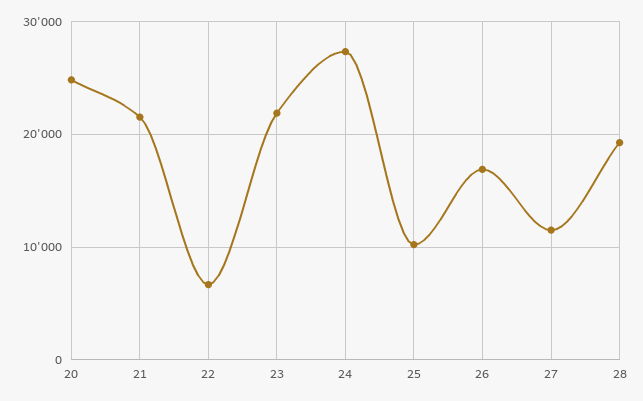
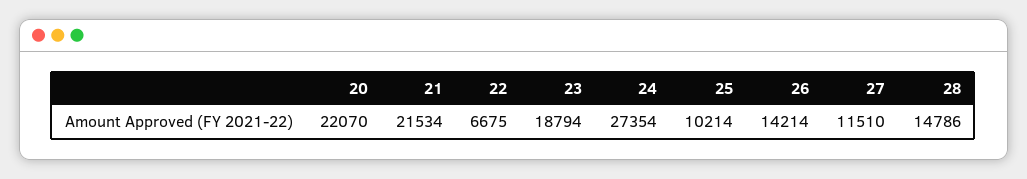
  {
-   "20": 25000,
+   "20": 22070,
    "21": 21534,
    "22": 6675,
-   "23": 22000,
+   "23": 18794,
    "24": 27354,
    "25": 10214,
-   "26": 17000,
+   "26": 14214,
    "27": 11510,
-   "28": 19000
+   "28": 14786
  }

